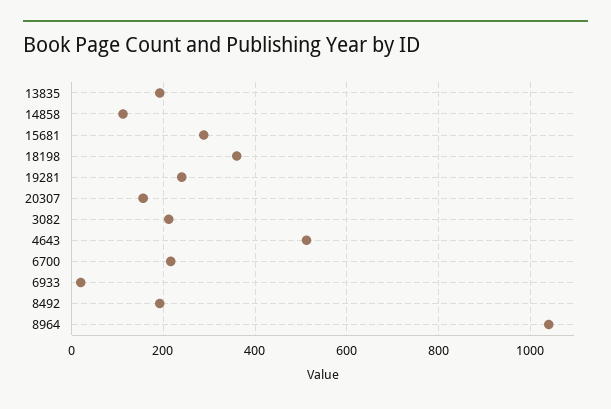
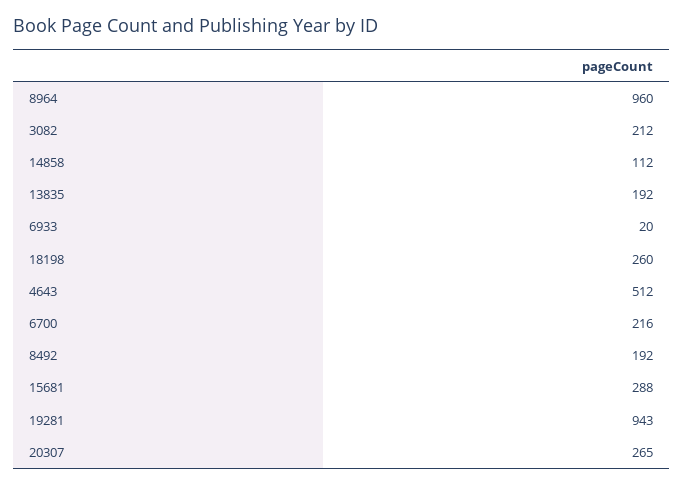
  {
    "13835": 192,
    "14858": 112,
    "15681": 288,
-   "18198": 360,
+   "18198": 260,
-   "19281": 240,
+   "19281": 943,
-   "20307": 160,
+   "20307": 265,
    "3082": 212,
    "4643": 512,
    "6700": 216,
    "6933": 20,
    "8492": 192,
-   "8964": 1040
+   "8964": 960
  }

